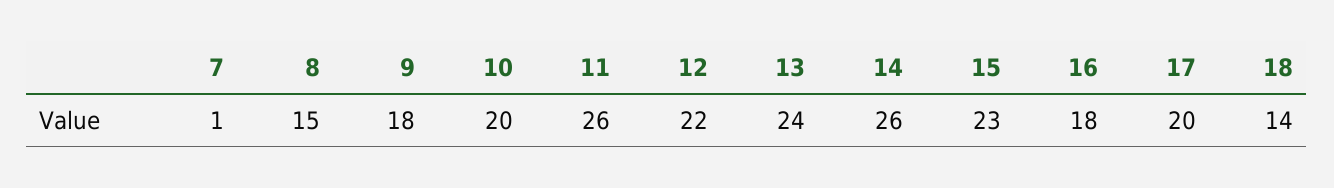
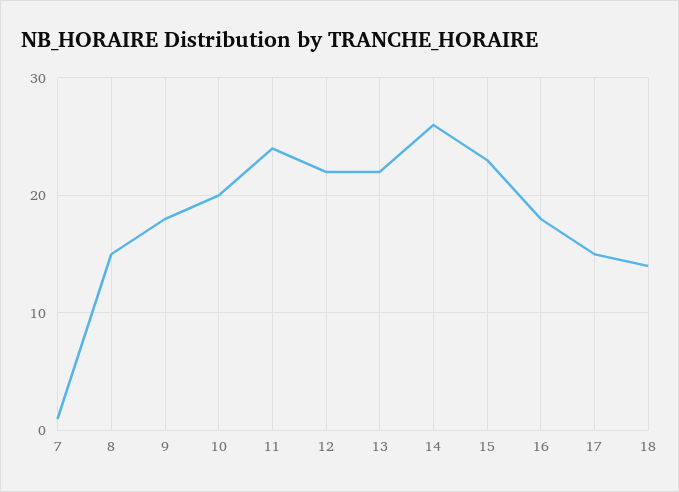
  {
    "7": 1,
    "8": 15,
    "9": 18,
    "10": 20,
-   "11": 26,
+   "11": 24,
    "12": 22,
-   "13": 24,
+   "13": 22,
    "14": 26,
    "15": 23,
    "16": 18,
-   "17": 20,
+   "17": 15,
    "18": 14
  }

